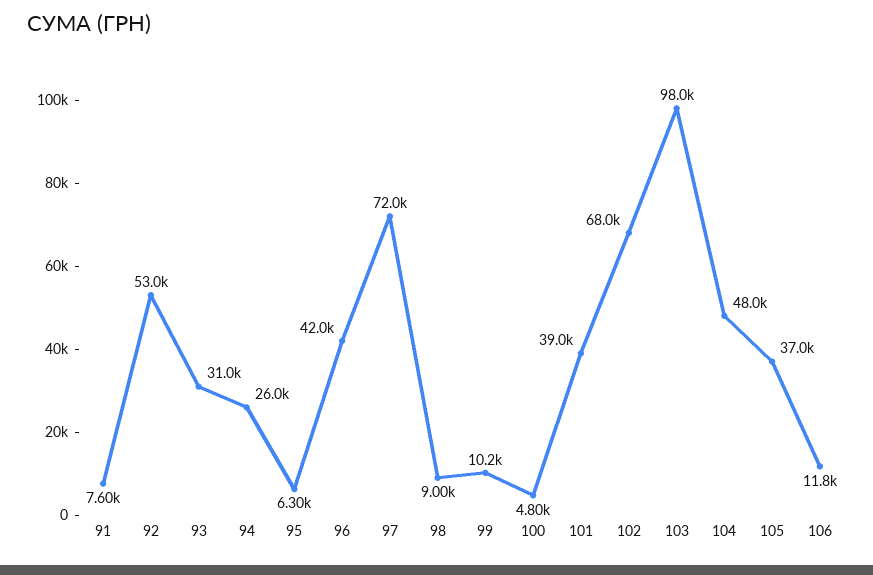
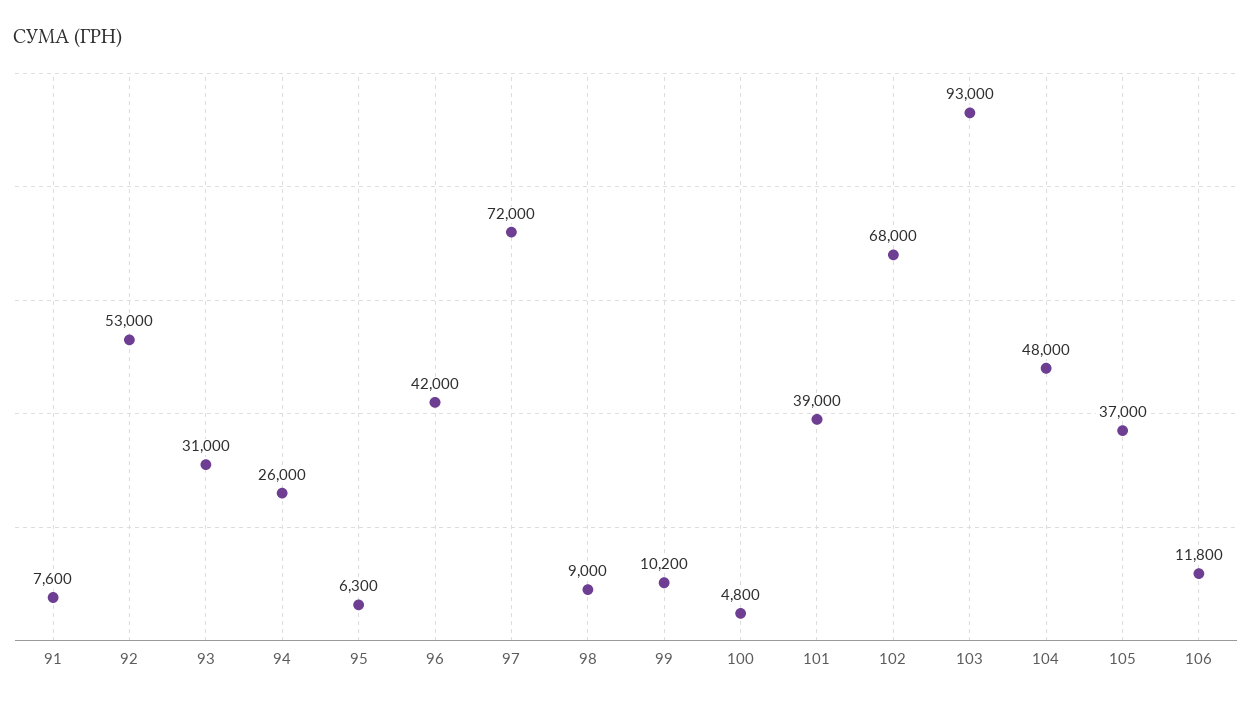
  {
    "91": 7600,
    "92": 53000,
    "93": 31000,
    "94": 26000,
    "95": 6300,
    "96": 42000,
    "97": 72000,
    "98": 9000,
    "99": 10200,
    "100": 4800,
    "101": 39000,
    "102": 68000,
-   "103": 98000,
+   "103": 93000,
    "104": 48000,
    "105": 37000,
    "106": 11800
  }

